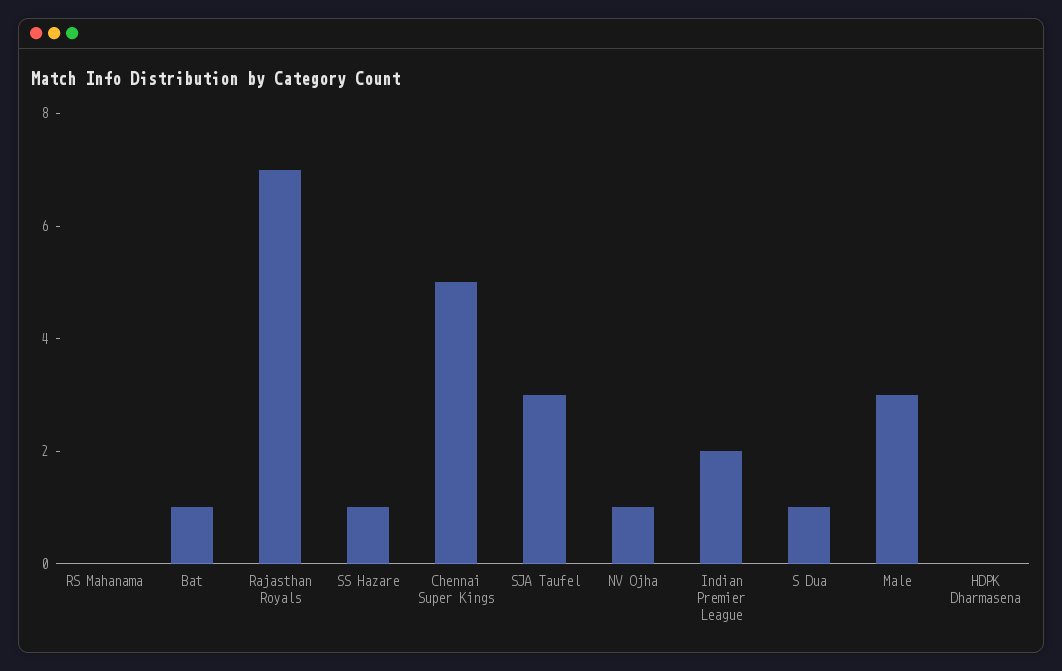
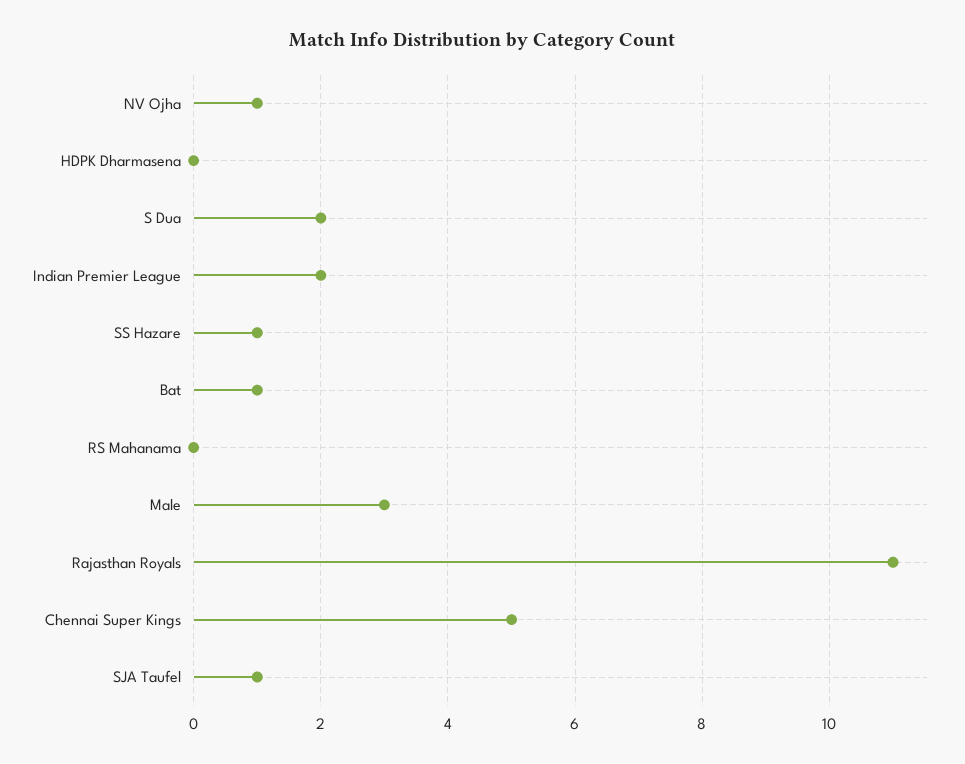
  {
    "RS Mahanama": 0,
    "Bat": 1,
-   "Rajasthan Royals": 7,
+   "Rajasthan Royals": 11,
    "SS Hazare": 1,
    "Chennai Super Kings": 5,
-   "SJA Taufel": 3,
+   "SJA Taufel": 1,
    "NV Ojha": 1,
    "Indian Premier League": 2,
-   "S Dua": 1,
+   "S Dua": 2,
    "Male": 3,
    "HDPK Dharmasena": 0
  }

